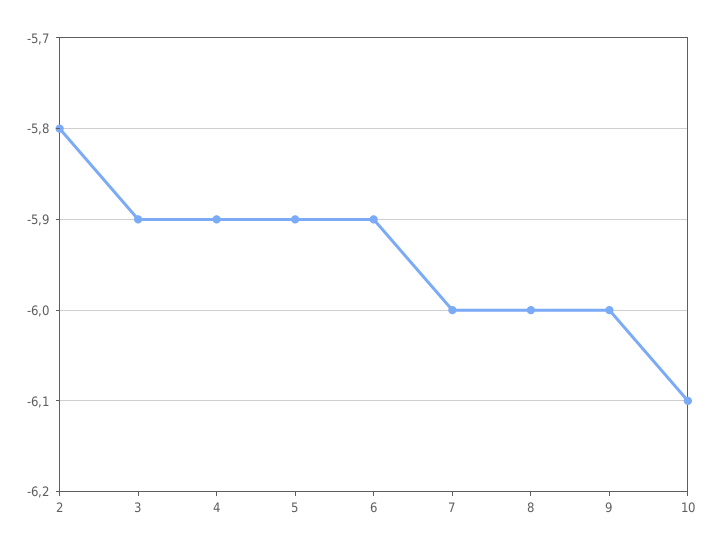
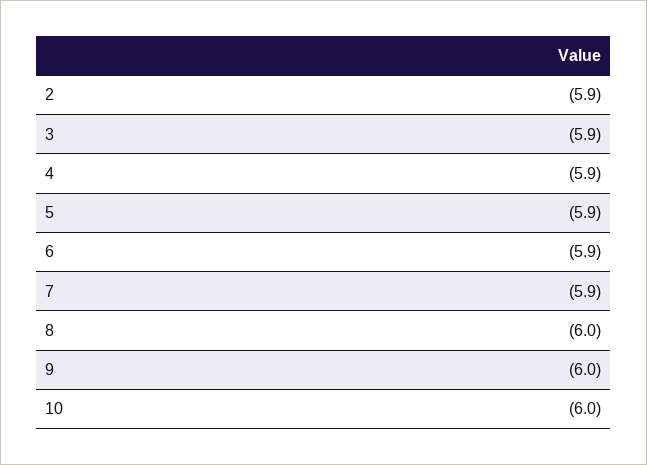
  {
-   "2": -5.8,
+   "2": -5.9,
    "3": -5.9,
    "4": -5.9,
    "5": -5.9,
    "6": -5.9,
-   "7": -6,
+   "7": -5.9,
    "8": -6,
    "9": -6,
-   "10": -6.1
+   "10": -6
  }

